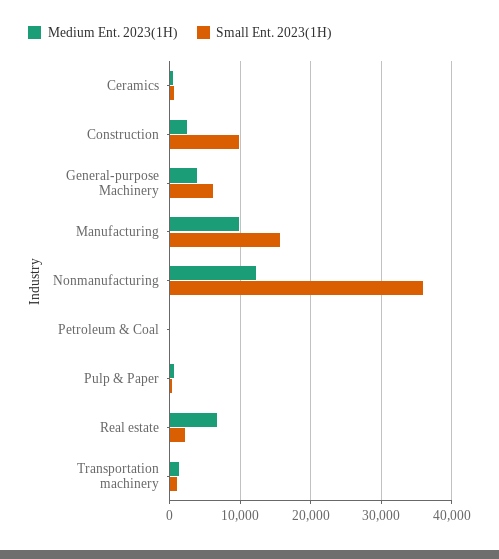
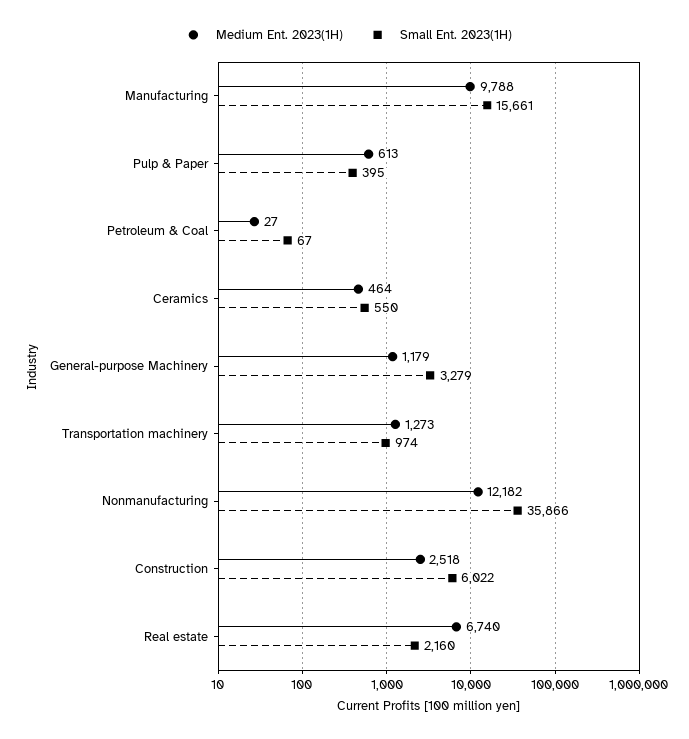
  {
    "Medium Ent. 2023(1H)": {
      "Ceramics": 464,
      "Construction": 2518,
-     "General-purpose Machinery": 4000,
+     "General-purpose Machinery": 1179,
      "Manufacturing": 9788,
      "Nonmanufacturing": 12182,
      "Petroleum & Coal": 27,
      "Pulp & Paper": 613,
      "Real estate": 6740,
      "Transportation machinery": 1273
    },
    "Small Ent. 2023(1H)": {
      "Ceramics": 550,
-     "Construction": 10000,
+     "Construction": 6022,
-     "General-purpose Machinery": 6000,
+     "General-purpose Machinery": 3279,
      "Manufacturing": 15661,
      "Nonmanufacturing": 35866,
      "Petroleum & Coal": 67,
      "Pulp & Paper": 395,
      "Real estate": 2160,
      "Transportation machinery": 974
    }
  }

